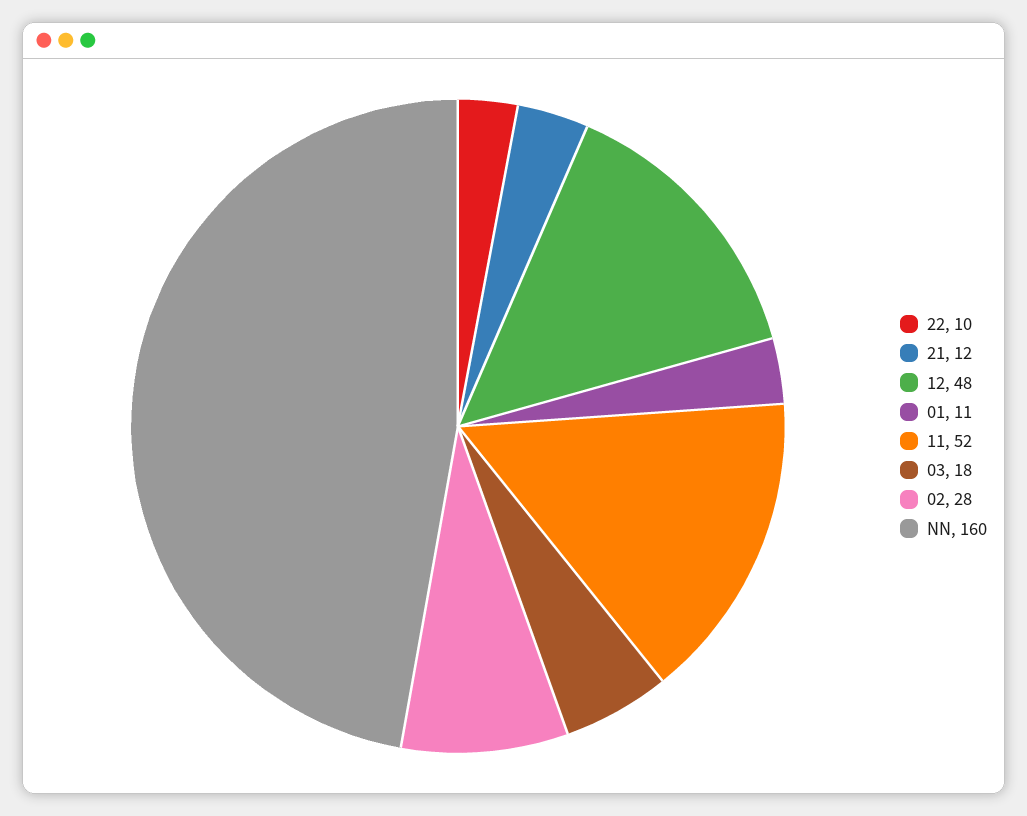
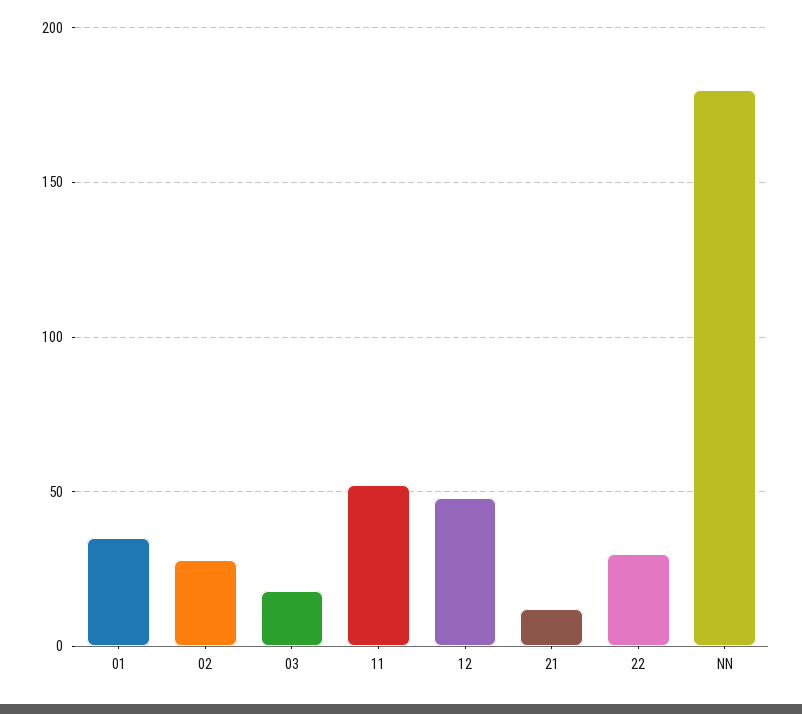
  {
-   "22": 10,
+   "22": 30,
    "21": 12,
    "12": 48,
-   "01": 11,
+   "01": 35,
    "11": 52,
    "03": 18,
    "02": 28,
-   "NN": 160
+   "NN": 180
  }

